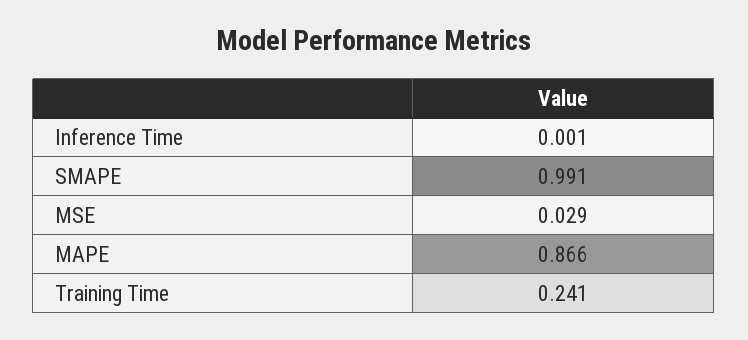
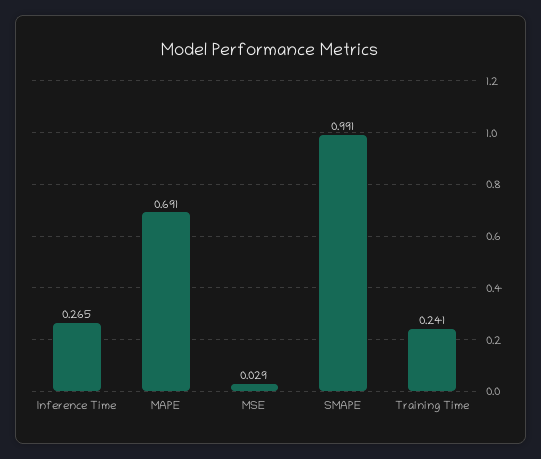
  {
-   "Inference Time": 0.001,
+   "Inference Time": 0.265,
    "SMAPE": 0.991,
    "MSE": 0.029,
-   "MAPE": 0.866,
+   "MAPE": 0.691,
    "Training Time": 0.241
  }

